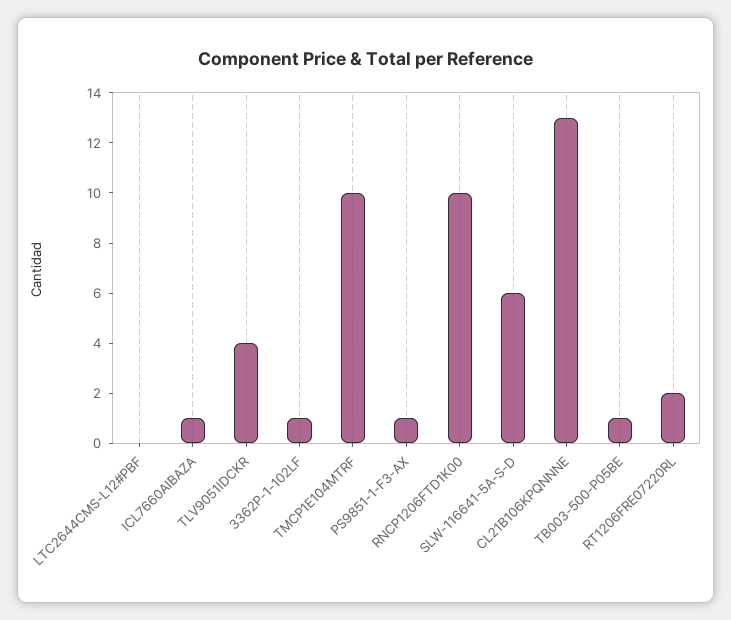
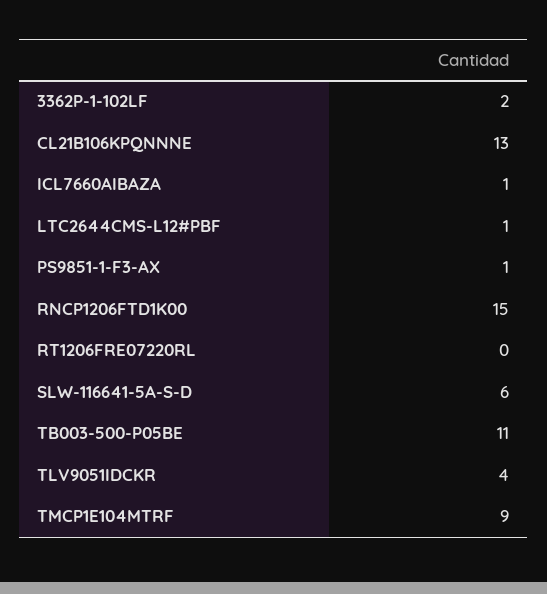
  {
-   "LTC2644CMS-L12#PBF": 0,
+   "LTC2644CMS-L12#PBF": 1,
    "ICL7660AIBAZA": 1,
    "TLV9051IDCKR": 4,
-   "3362P-1-102LF": 1,
+   "3362P-1-102LF": 2,
-   "TMCP1E104MTRF": 10,
+   "TMCP1E104MTRF": 9,
    "PS9851-1-F3-AX": 1,
-   "RNCP1206FTD1K00": 10,
+   "RNCP1206FTD1K00": 15,
    "SLW-116641-5A-S-D": 6,
    "CL21B106KPQNNNE": 13,
-   "TB003-500-P05BE": 1,
+   "TB003-500-P05BE": 11,
-   "RT1206FRE07220RL": 2
+   "RT1206FRE07220RL": 0
  }

